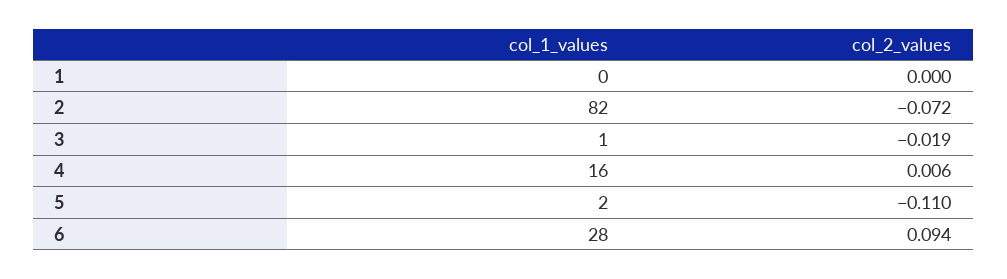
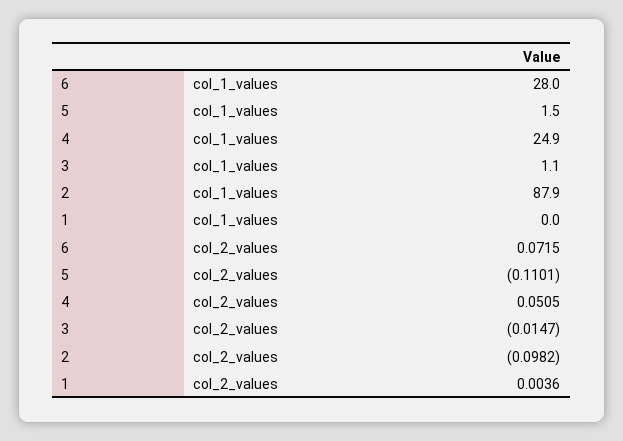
  {
    "col_1_values": {
      "1": 0,
-     "2": 82,
+     "2": 87.9,
      "3": 1.1,
-     "4": 16,
+     "4": 24.9,
      "5": 1.5,
      "6": 28
    },
    "col_2_values": {
-     "1": 0,
+     "1": 0.0036,
-     "2": -0.072,
+     "2": -0.0982,
-     "3": -0.019,
+     "3": -0.0147,
-     "4": 0.006,
+     "4": 0.0505,
      "5": -0.1101,
-     "6": 0.094
+     "6": 0.0715
    }
  }

